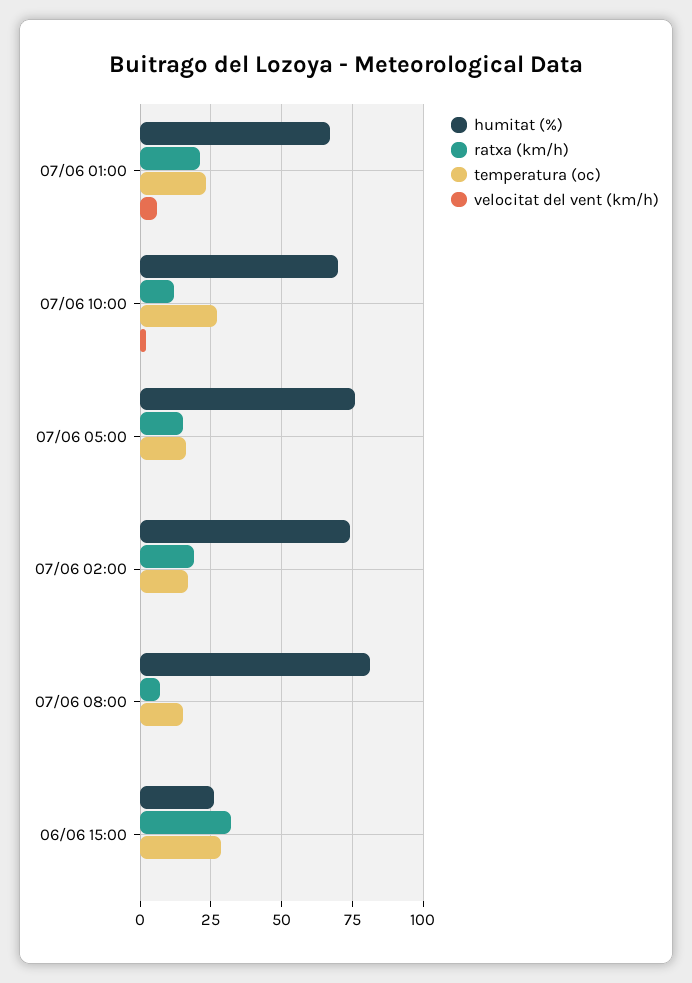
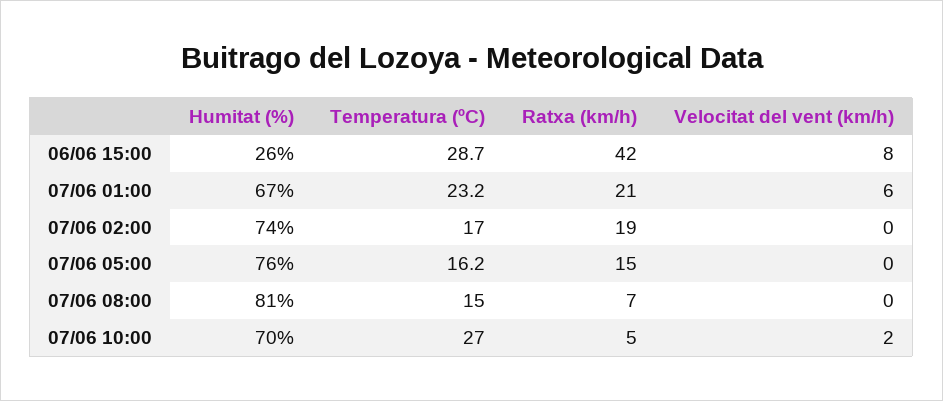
  {
    "humitat (%)": {
      "07/06 01:00": 67,
      "07/06 10:00": 70,
      "07/06 05:00": 76,
      "07/06 02:00": 74,
      "07/06 08:00": 81,
      "06/06 15:00": 26
    },
    "ratxa (km/h)": {
      "07/06 01:00": 21,
-     "07/06 10:00": 12.5,
+     "07/06 10:00": 5,
      "07/06 05:00": 15,
      "07/06 02:00": 19,
      "07/06 08:00": 7,
-     "06/06 15:00": 32.5
+     "06/06 15:00": 42
    },
    "temperatura (ºc)": {
      "07/06 01:00": 23.2,
      "07/06 10:00": 27,
      "07/06 05:00": 16.2,
      "07/06 02:00": 17,
      "07/06 08:00": 15,
      "06/06 15:00": 28.7
    },
    "velocitat del vent (km/h)": {
      "07/06 01:00": 6,
      "07/06 10:00": 2,
      "07/06 05:00": 0,
      "07/06 02:00": 0,
      "07/06 08:00": 0,
-     "06/06 15:00": 0
+     "06/06 15:00": 8
    }
  }

